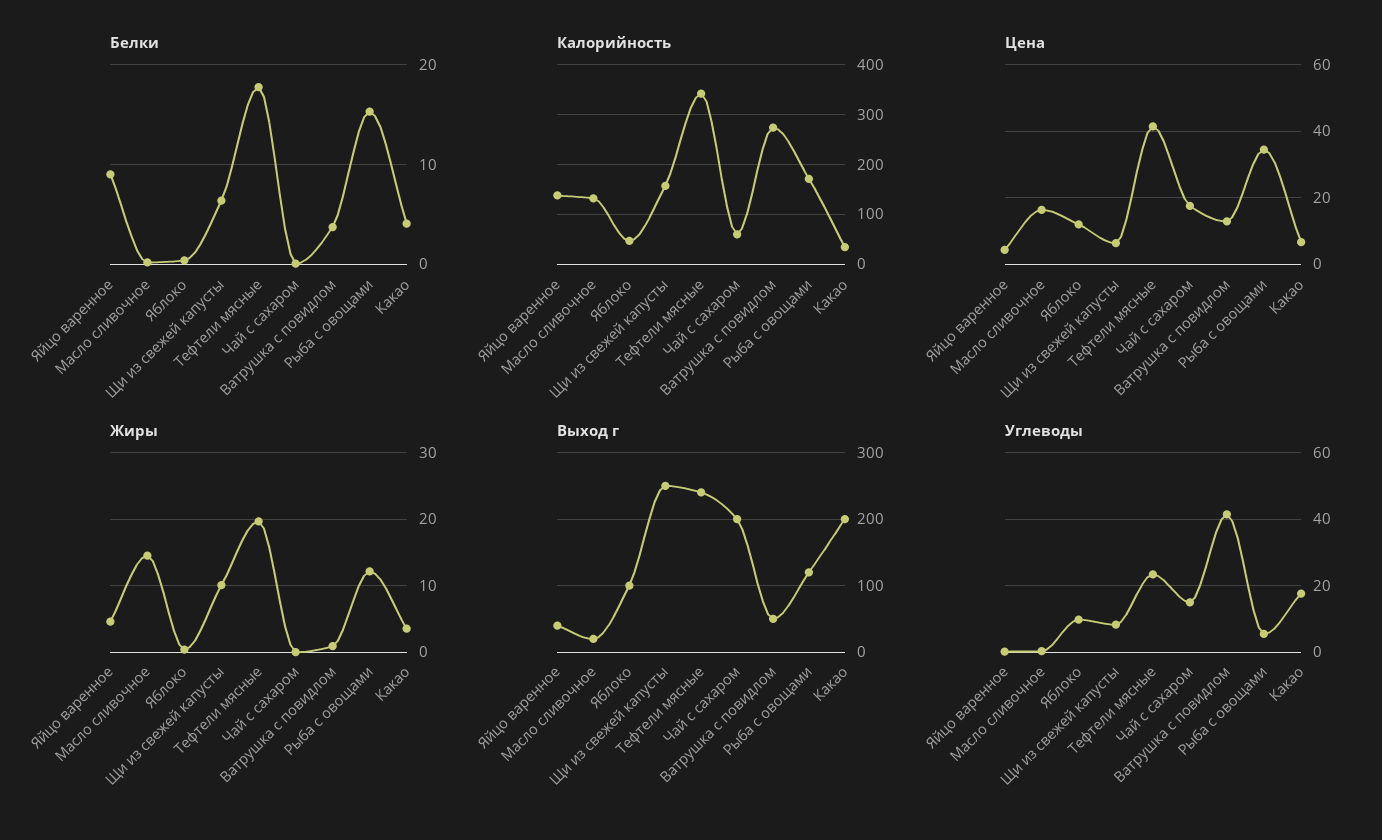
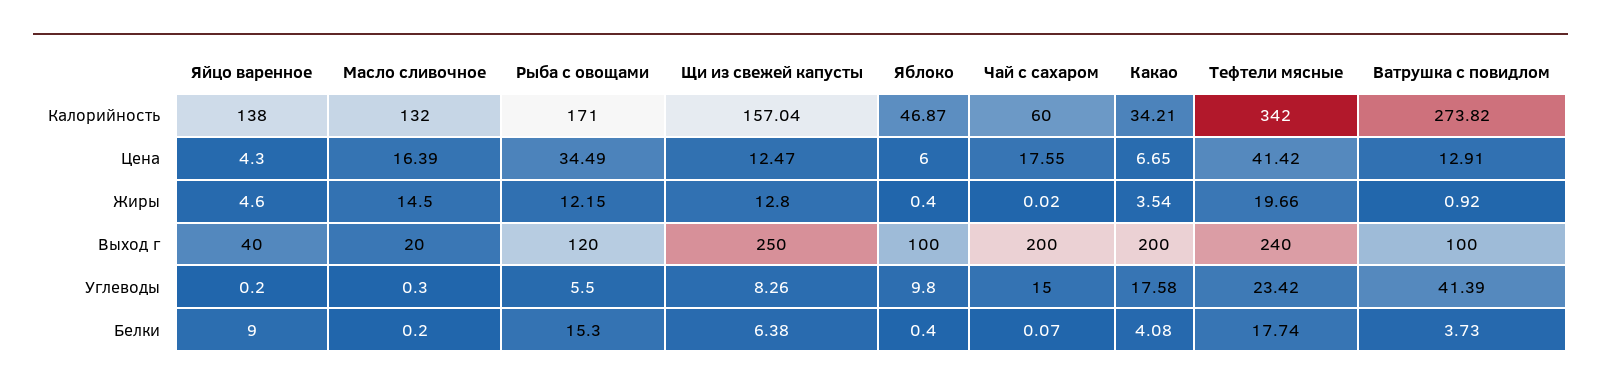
  {
    "Белки": {
      "Яйцо варенное": 9,
      "Масло сливочное": 0.2,
      "Яблоко": 0.4,
      "Щи из свежей капусты": 6.38,
      "Тефтели мясные": 17.74,
      "Чай с сахаром": 0.07,
      "Ватрушка с повидлом": 3.73,
      "Рыба с овощами": 15.3,
      "Какао": 4.08
    },
    "Калорийность": {
      "Яйцо варенное": 138,
      "Масло сливочное": 132,
      "Яблоко": 46.87,
      "Щи из свежей капусты": 157.04,
      "Тефтели мясные": 342,
      "Чай с сахаром": 60,
      "Ватрушка с повидлом": 273.82,
      "Рыба с овощами": 171,
      "Какао": 34.21
    },
    "Цена": {
      "Яйцо варенное": 4.3,
      "Масло сливочное": 16.39,
-     "Яблоко": 12,
+     "Яблоко": 6,
-     "Щи из свежей капусты": 6,
+     "Щи из свежей капусты": 12.47,
      "Тефтели мясные": 41.42,
      "Чай с сахаром": 17.55,
      "Ватрушка с повидлом": 12.91,
      "Рыба с овощами": 34.49,
      "Какао": 6.65
    },
    "Жиры": {
      "Яйцо варенное": 4.6,
      "Масло сливочное": 14.5,
      "Яблоко": 0.4,
-     "Щи из свежей капусты": 10,
+     "Щи из свежей капусты": 12.8,
      "Тефтели мясные": 19.66,
      "Чай с сахаром": 0.02,
      "Ватрушка с повидлом": 0.92,
      "Рыба с овощами": 12.15,
      "Какао": 3.54
    },
    "Выход г": {
      "Яйцо варенное": 40,
      "Масло сливочное": 20,
      "Яблоко": 100,
      "Щи из свежей капусты": 250,
      "Тефтели мясные": 240,
      "Чай с сахаром": 200,
-     "Ватрушка с повидлом": 50,
+     "Ватрушка с повидлом": 100,
      "Рыба с овощами": 120,
      "Какао": 200
    },
    "Углеводы": {
      "Яйцо варенное": 0.2,
      "Масло сливочное": 0.3,
      "Яблоко": 9.8,
      "Щи из свежей капусты": 8.26,
      "Тефтели мясные": 23.42,
      "Чай с сахаром": 15,
      "Ватрушка с повидлом": 41.39,
      "Рыба с овощами": 5.5,
      "Какао": 17.58
    }
  }

